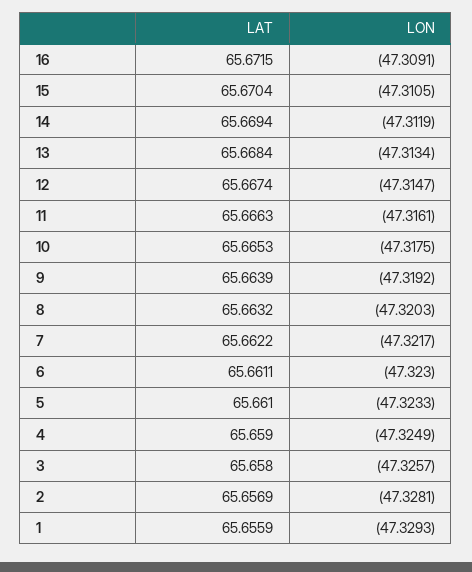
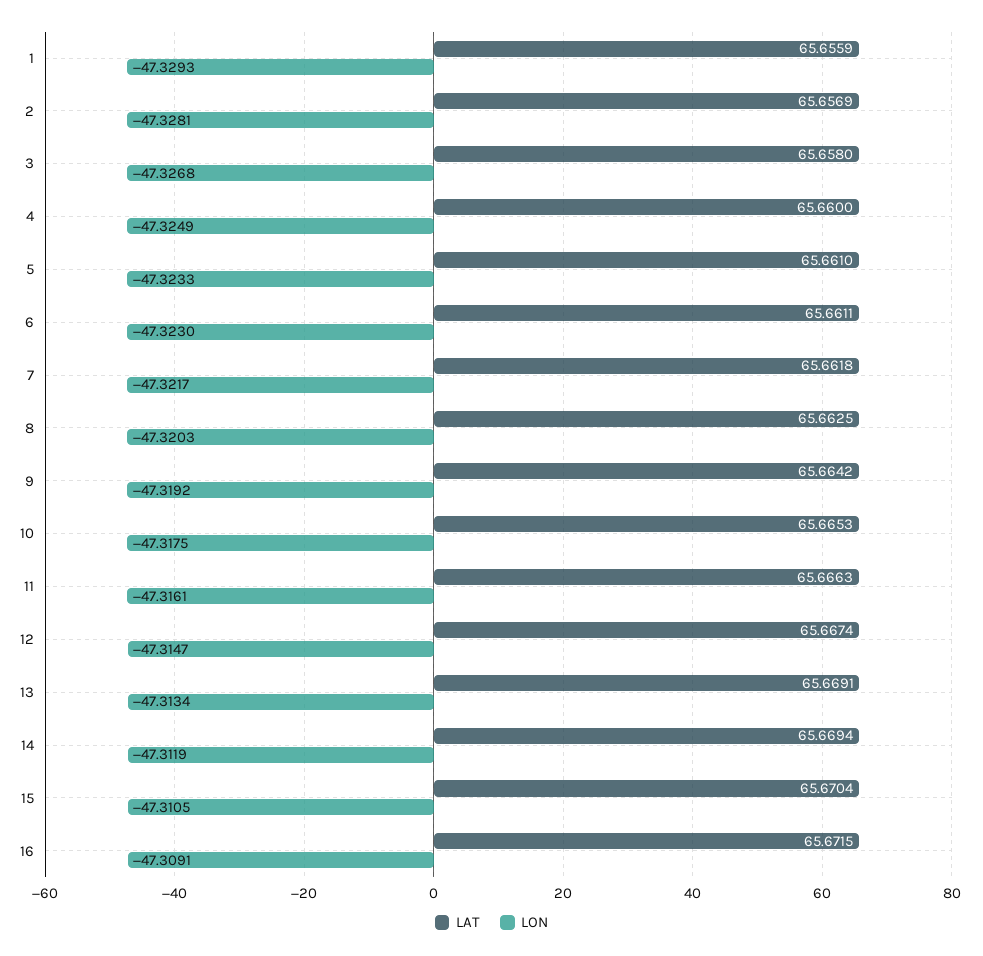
  {
    "LAT": {
      "16": 65.6715,
      "15": 65.6704,
      "14": 65.6694,
-     "13": 65.6684,
+     "13": 65.6691,
      "12": 65.6674,
      "11": 65.6663,
      "10": 65.6653,
-     "9": 65.6639,
+     "9": 65.6642,
-     "8": 65.6632,
+     "8": 65.6625,
-     "7": 65.6622,
+     "7": 65.6618,
      "6": 65.6611,
      "5": 65.661,
-     "4": 65.659,
+     "4": 65.66,
      "3": 65.658,
      "2": 65.6569,
      "1": 65.6559
    },
    "LON": {
      "16": -47.3091,
      "15": -47.3105,
      "14": -47.3119,
      "13": -47.3134,
      "12": -47.3147,
      "11": -47.3161,
      "10": -47.3175,
      "9": -47.3192,
      "8": -47.3203,
      "7": -47.3217,
      "6": -47.323,
      "5": -47.3233,
      "4": -47.3249,
-     "3": -47.3257,
+     "3": -47.3268,
      "2": -47.3281,
      "1": -47.3293
    }
  }

